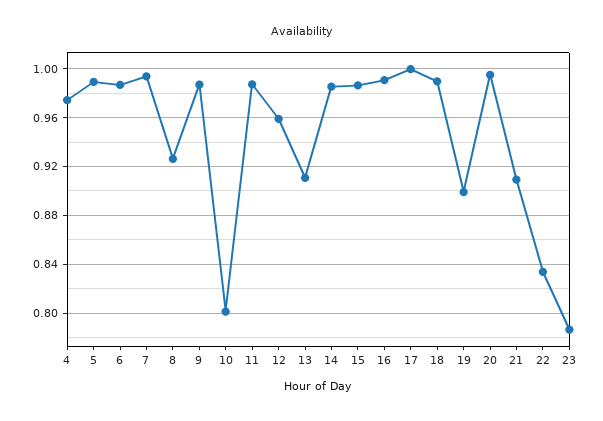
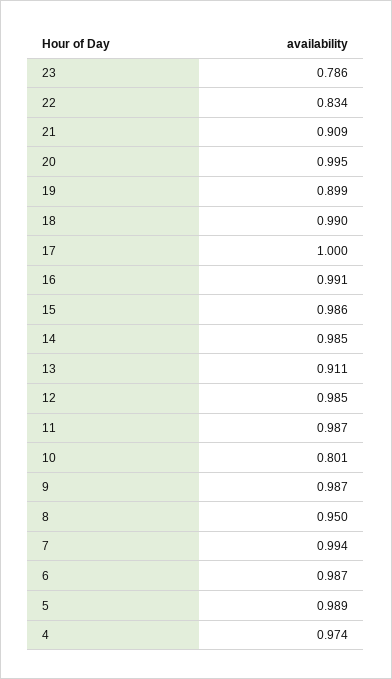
  {
    "4": 0.974,
    "5": 0.989,
    "6": 0.987,
    "7": 0.994,
-   "8": 0.925,
+   "8": 0.95,
    "9": 0.987,
    "10": 0.801,
    "11": 0.987,
-   "12": 0.96,
+   "12": 0.985,
    "13": 0.911,
    "14": 0.985,
    "15": 0.986,
    "16": 0.991,
    "17": 1,
    "18": 0.99,
    "19": 0.899,
    "20": 0.995,
    "21": 0.909,
    "22": 0.834,
    "23": 0.786
  }

